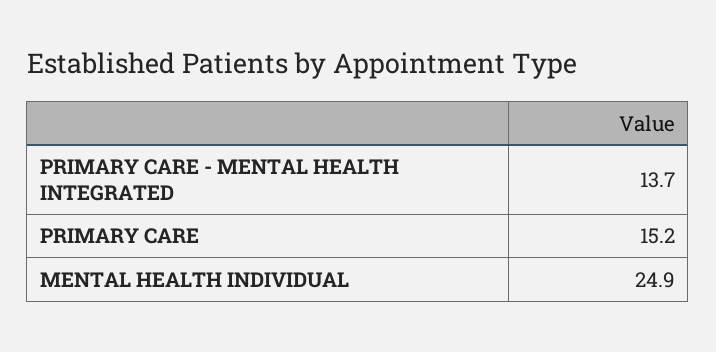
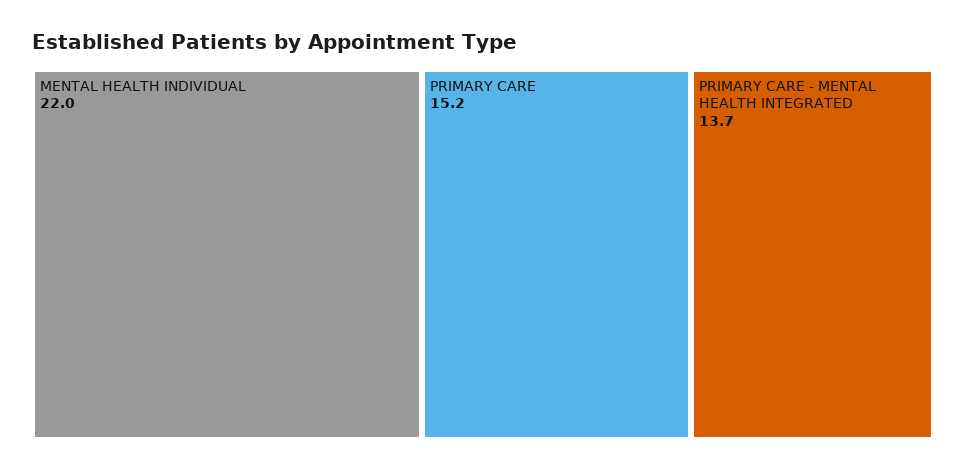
  {
    "PRIMARY CARE - MENTAL HEALTH INTEGRATED": 13.7,
    "PRIMARY CARE": 15.2,
-   "MENTAL HEALTH INDIVIDUAL": 24.9
+   "MENTAL HEALTH INDIVIDUAL": 22
  }

